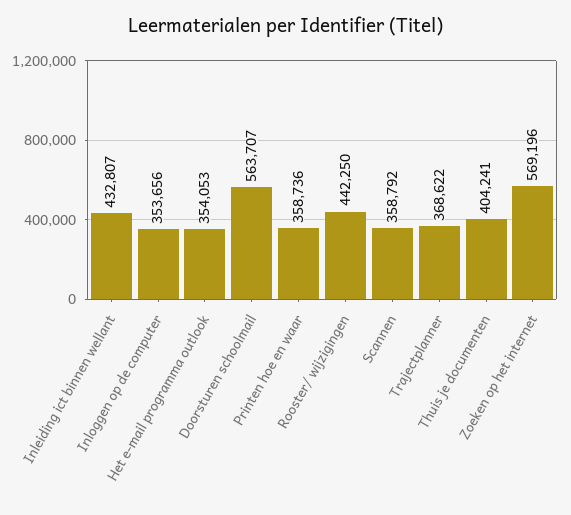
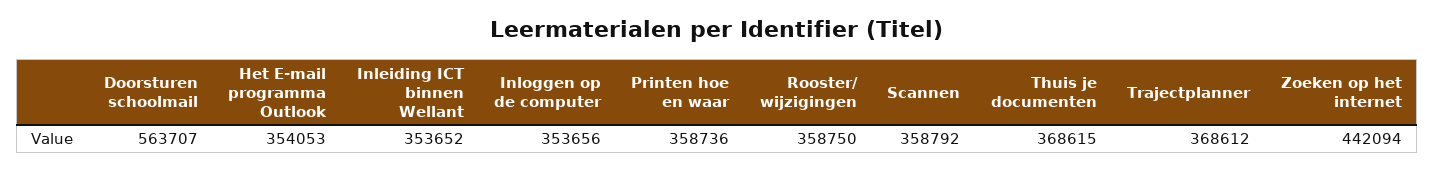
  {
-   "Inleiding ict binnen wellant": 432807,
+   "Inleiding ict binnen wellant": 353652,
    "Inloggen op de computer": 353656,
    "Het e-mail programma outlook": 354053,
    "Doorsturen schoolmail": 563707,
    "Printen hoe en waar": 358736,
-   "Rooster/ wijzigingen": 442250,
+   "Rooster/ wijzigingen": 358750,
    "Scannen": 358792,
-   "Trajectplanner": 368622,
+   "Trajectplanner": 368612,
-   "Thuis je documenten": 404241,
+   "Thuis je documenten": 368615,
-   "Zoeken op het internet": 569196
+   "Zoeken op het internet": 442094
  }

